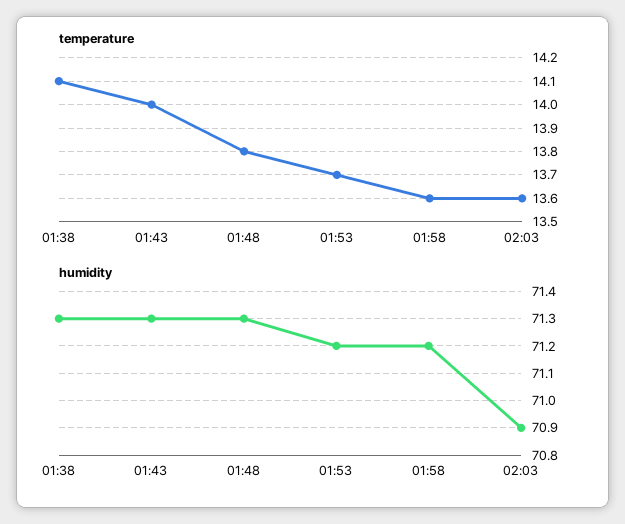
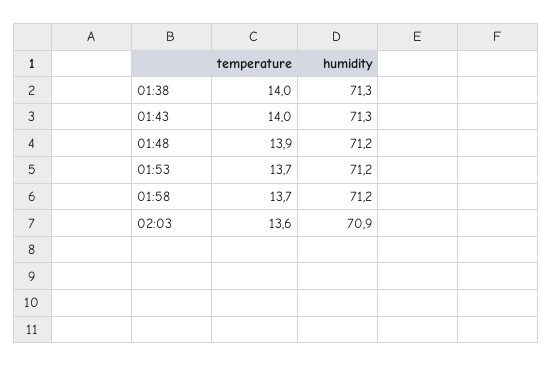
  {
    "temperature": {
-     "01:38": 14.1,
+     "01:38": 14,
      "01:43": 14,
-     "01:48": 13.8,
+     "01:48": 13.9,
      "01:53": 13.7,
-     "01:58": 13.6,
+     "01:58": 13.7,
      "02:03": 13.6
    },
    "humidity": {
      "01:38": 71.3,
      "01:43": 71.3,
-     "01:48": 71.3,
+     "01:48": 71.2,
      "01:53": 71.2,
      "01:58": 71.2,
      "02:03": 70.9
    }
  }

